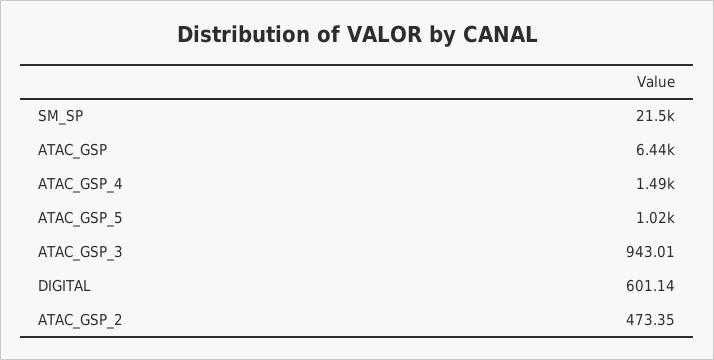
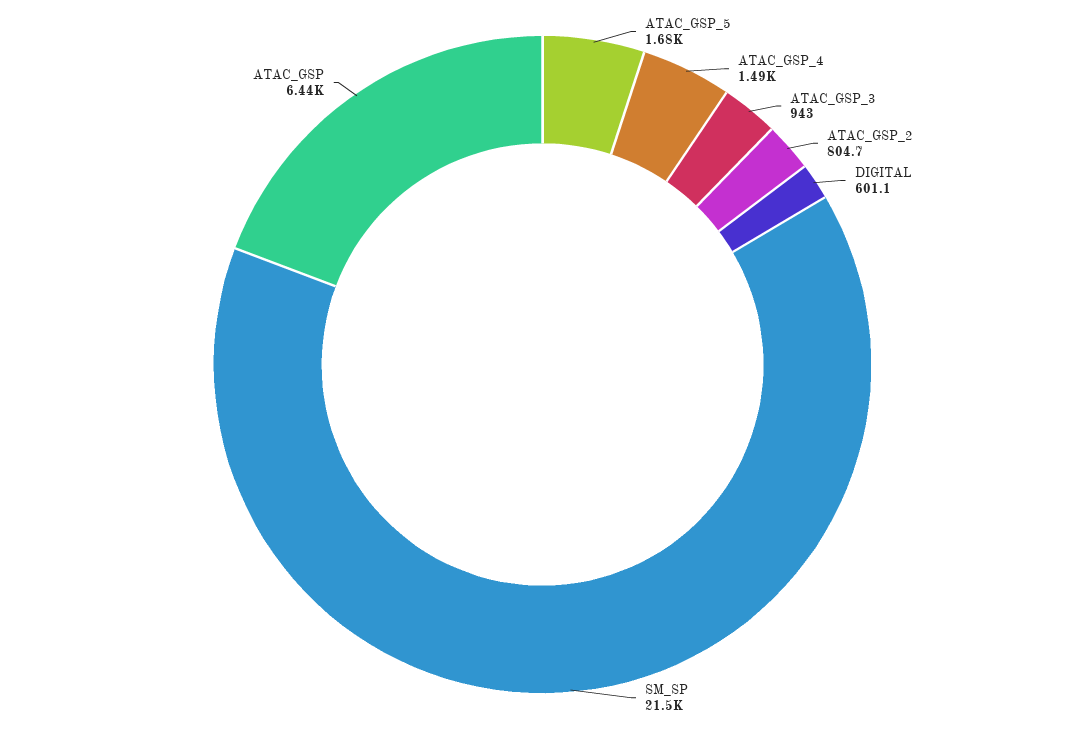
  {
    "SM_SP": 21500,
    "ATAC_GSP": 6440,
    "ATAC_GSP_4": 1490,
-   "ATAC_GSP_5": 1020,
+   "ATAC_GSP_5": 1680,
    "ATAC_GSP_3": 943.01,
    "DIGITAL": 601.14,
-   "ATAC_GSP_2": 473.35
+   "ATAC_GSP_2": 804.7
  }

